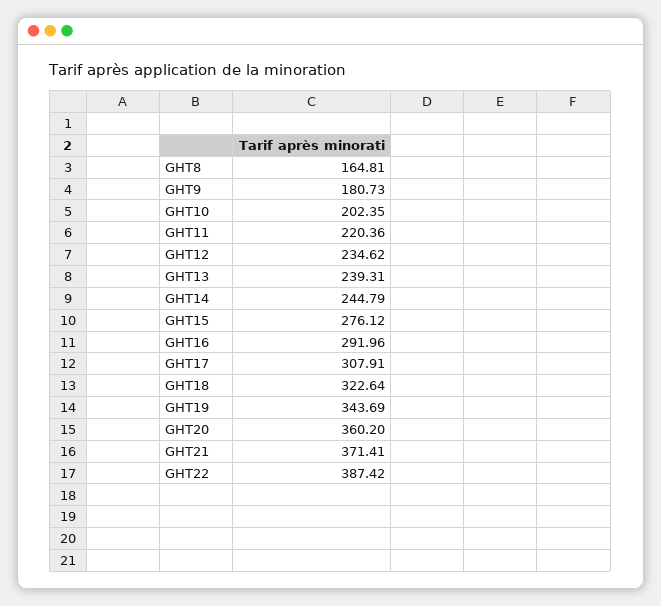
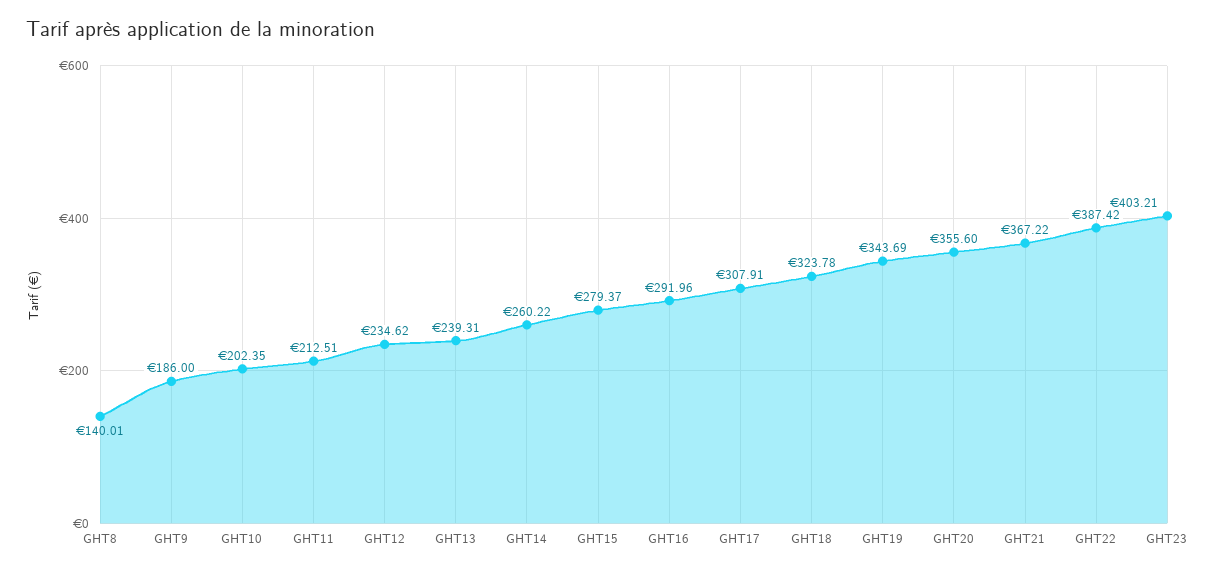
  {
-   "GHT8": 164.81,
+   "GHT8": 140.01,
-   "GHT9": 180.73,
+   "GHT9": 186,
    "GHT10": 202.35,
-   "GHT11": 220.36,
+   "GHT11": 212.51,
    "GHT12": 234.62,
    "GHT13": 239.31,
-   "GHT14": 244.79,
+   "GHT14": 260.22,
-   "GHT15": 276.12,
+   "GHT15": 279.37,
    "GHT16": 291.96,
    "GHT17": 307.91,
-   "GHT18": 322.64,
+   "GHT18": 323.78,
    "GHT19": 343.69,
-   "GHT20": 360.2,
+   "GHT20": 355.6,
-   "GHT21": 371.41,
+   "GHT21": 367.22,
-   "GHT22": 387.42
+   "GHT22": 387.42,
+   "GHT23": 403.21
  }

